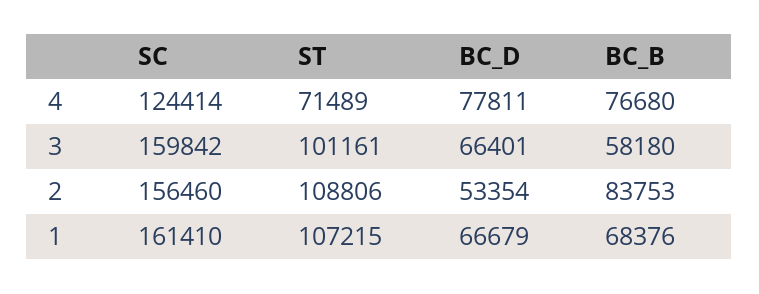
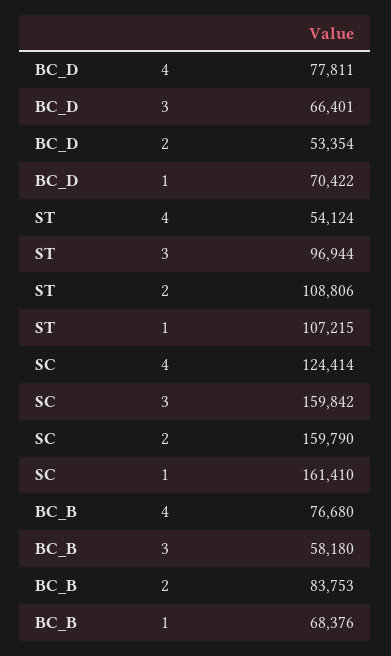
  {
    "SC": {
      "4": 124414,
      "3": 159842,
-     "2": 156460,
+     "2": 159790,
      "1": 161410
    },
    "ST": {
-     "4": 71489,
+     "4": 54124,
-     "3": 101161,
+     "3": 96944,
      "2": 108806,
      "1": 107215
    },
    "BC_D": {
      "4": 77811,
      "3": 66401,
      "2": 53354,
-     "1": 66679
+     "1": 70422
    },
    "BC_B": {
      "4": 76680,
      "3": 58180,
      "2": 83753,
      "1": 68376
    }
  }

